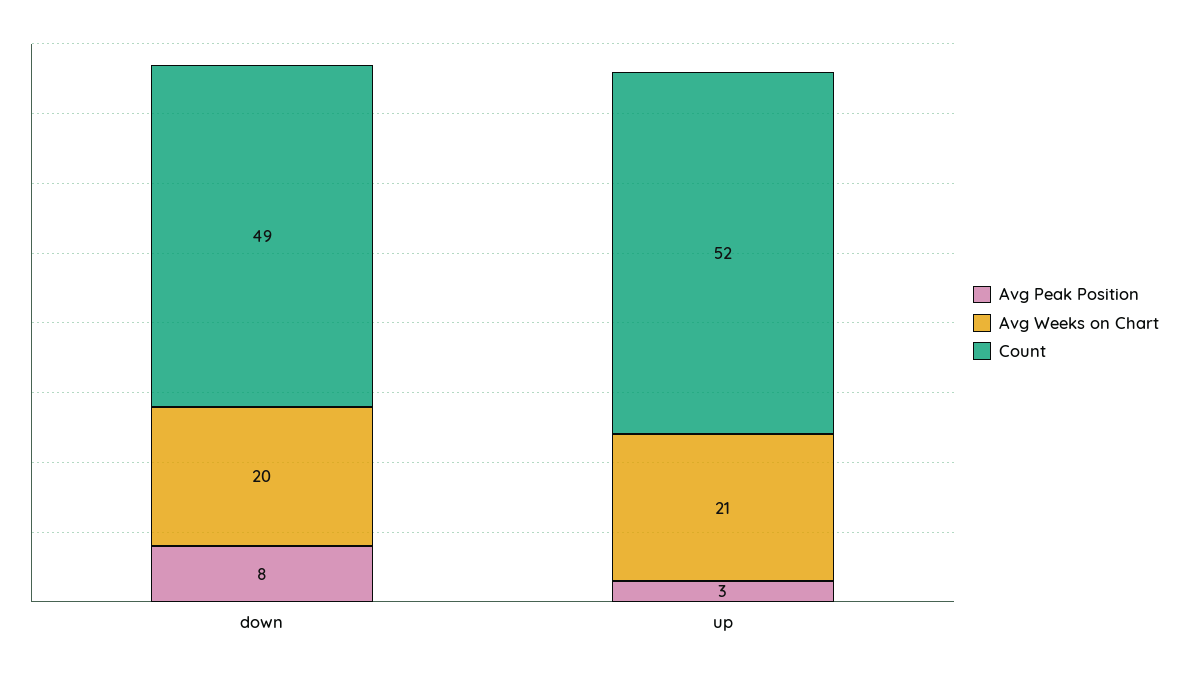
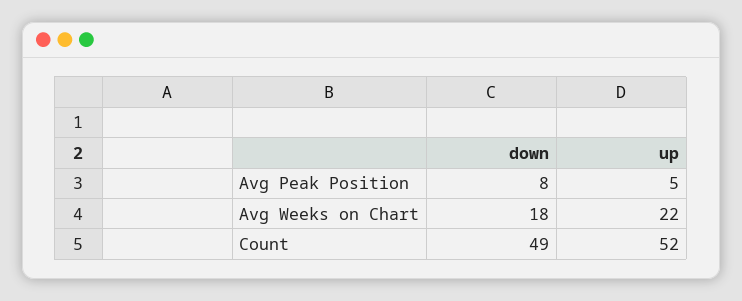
  {
    "Avg Peak Position": {
      "down": 8,
-     "up": 3
+     "up": 5
    },
    "Avg Weeks on Chart": {
-     "down": 20,
+     "down": 18,
-     "up": 21
+     "up": 22
    },
    "Count": {
      "down": 49,
      "up": 52
    }
  }

